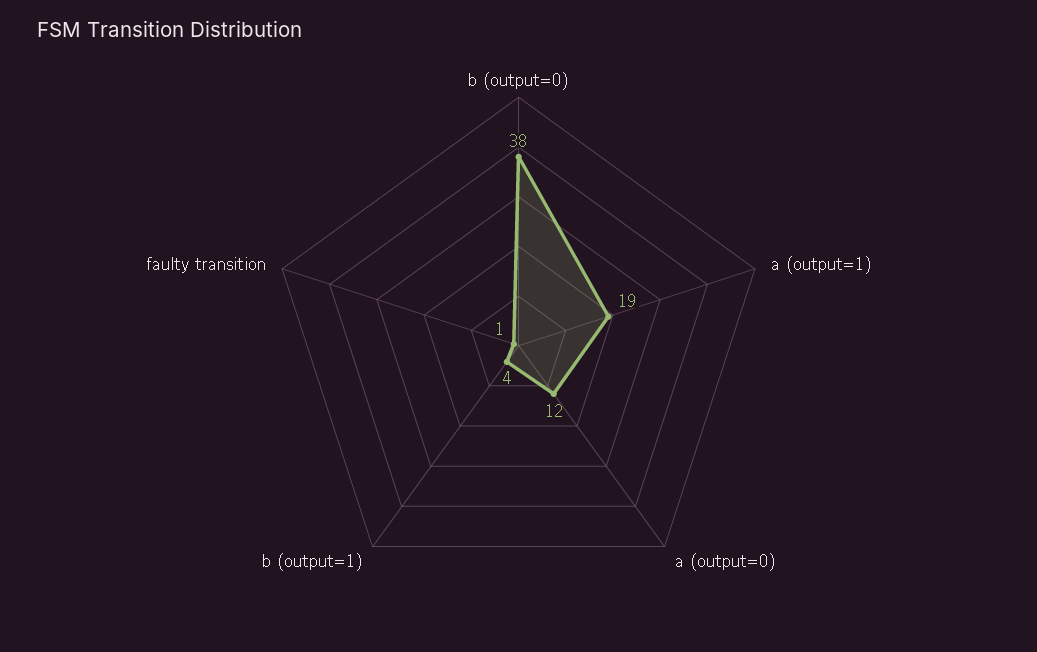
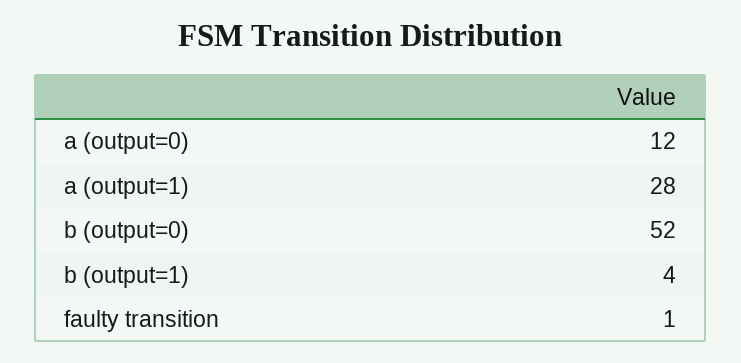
  {
-   "b (output=0)": 38,
+   "b (output=0)": 52,
-   "a (output=1)": 19,
+   "a (output=1)": 28,
    "a (output=0)": 12,
    "b (output=1)": 4,
    "faulty transition": 1
  }

